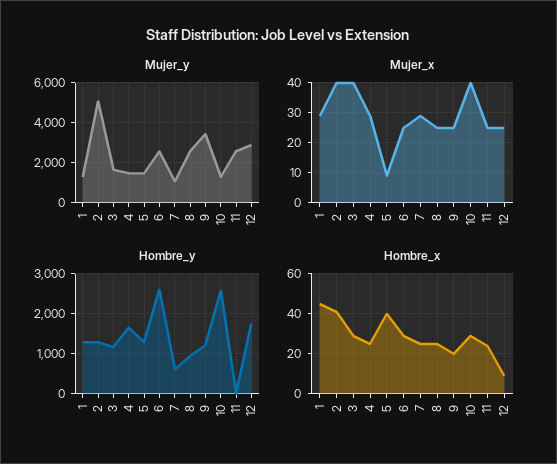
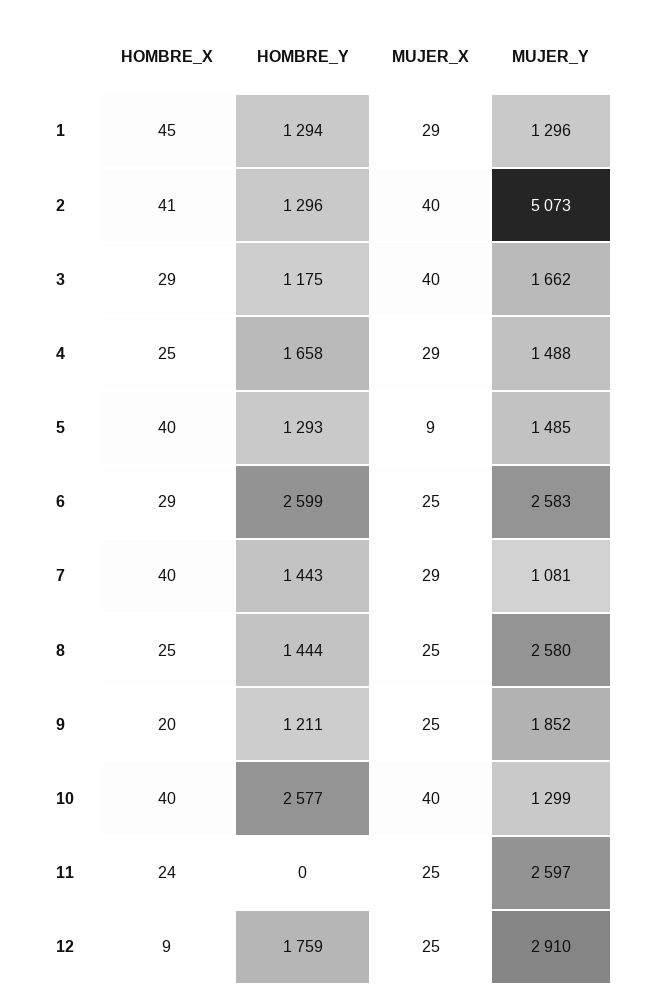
  {
    "Mujer_y": {
      "1": 1296,
      "2": 5073,
      "3": 1662,
      "4": 1488,
      "5": 1485,
      "6": 2583,
      "7": 1081,
      "8": 2580,
-     "9": 3500,
+     "9": 1852,
      "10": 1299,
      "11": 2597,
      "12": 2910
    },
    "Mujer_x": {
      "1": 29,
      "2": 40,
      "3": 40,
      "4": 29,
      "5": 9,
      "6": 25,
      "7": 29,
      "8": 25,
      "9": 25,
      "10": 40,
      "11": 25,
      "12": 25
    },
    "Hombre_y": {
      "1": 1294,
      "2": 1296,
      "3": 1175,
      "4": 1658,
      "5": 1293,
      "6": 2599,
-     "7": 600,
+     "7": 1443,
-     "8": 1000,
+     "8": 1444,
      "9": 1211,
      "10": 2577,
      "11": 0,
      "12": 1759
    },
    "Hombre_x": {
      "1": 45,
      "2": 41,
      "3": 29,
      "4": 25,
      "5": 40,
      "6": 29,
-     "7": 25,
+     "7": 40,
      "8": 25,
      "9": 20,
-     "10": 30,
+     "10": 40,
      "11": 24,
      "12": 9
    }
  }

